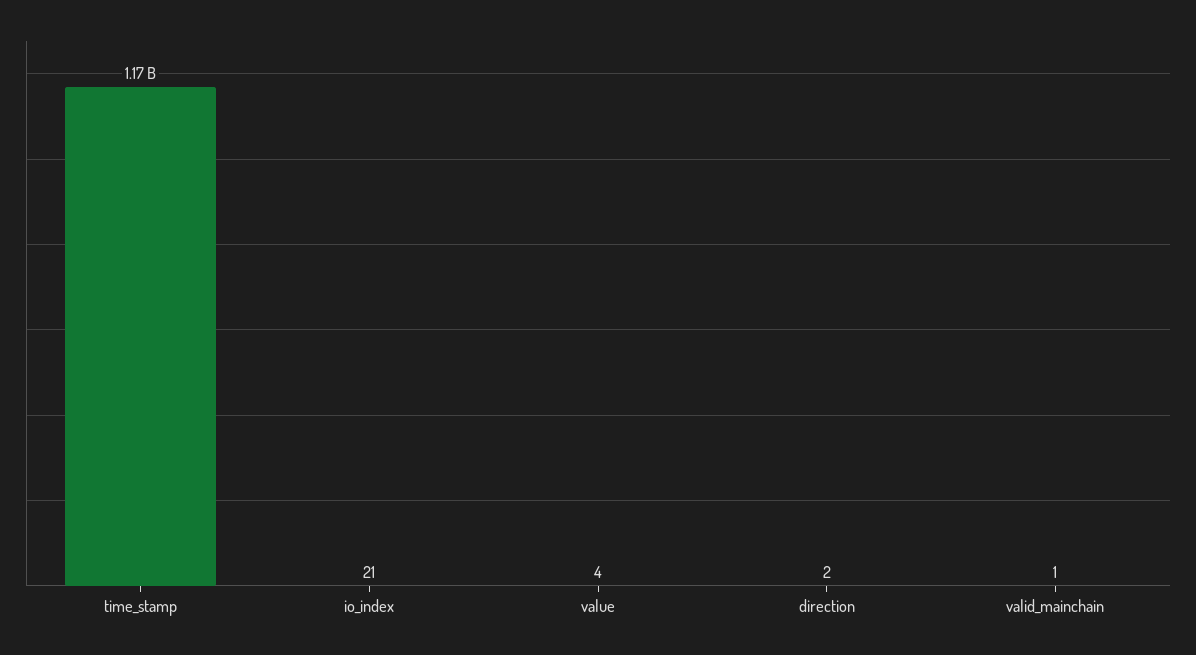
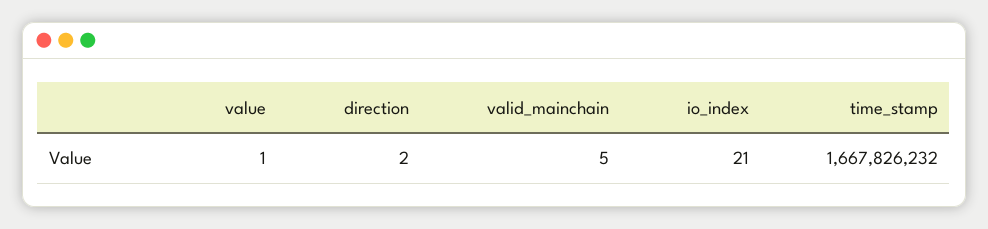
  {
-   "time_stamp": 1170000000,
+   "time_stamp": 1667826232,
    "io_index": 21,
-   "value": 4,
+   "value": 1,
    "direction": 2,
-   "valid_mainchain": 1
+   "valid_mainchain": 5
  }

